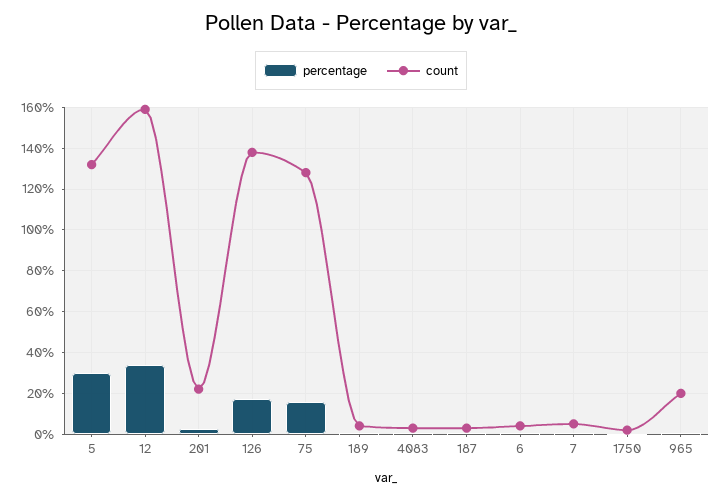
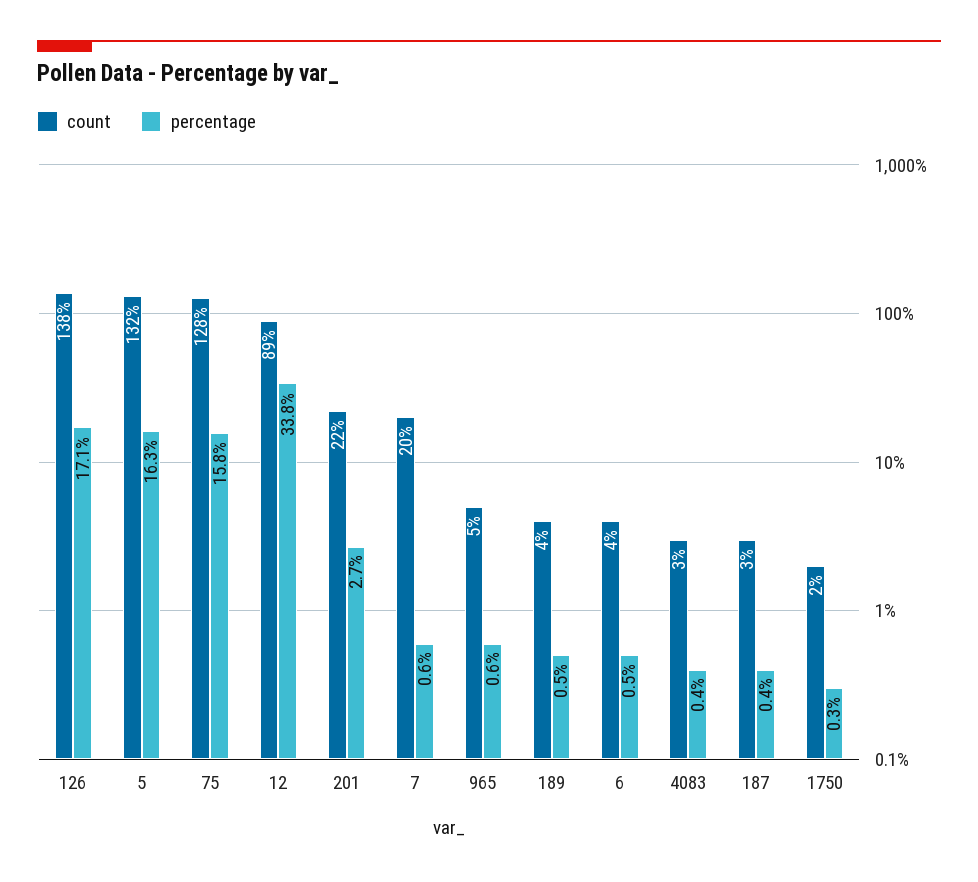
  {
    "percentage": {
-     "5": 30,
+     "5": 16.3,
      "12": 33.8,
      "201": 2.7,
      "126": 17.1,
      "75": 15.8,
      "189": 0.5,
      "4083": 0.4,
      "187": 0.4,
      "6": 0.5,
      "7": 0.6,
      "1750": 0.3,
      "965": 0.6
    },
    "count": {
      "5": 132,
-     "12": 160,
+     "12": 89,
      "201": 22,
      "126": 138,
      "75": 128,
      "189": 4,
      "4083": 3,
      "187": 3,
      "6": 4,
-     "7": 5,
+     "7": 20,
      "1750": 2,
-     "965": 20
+     "965": 5
    }
  }

